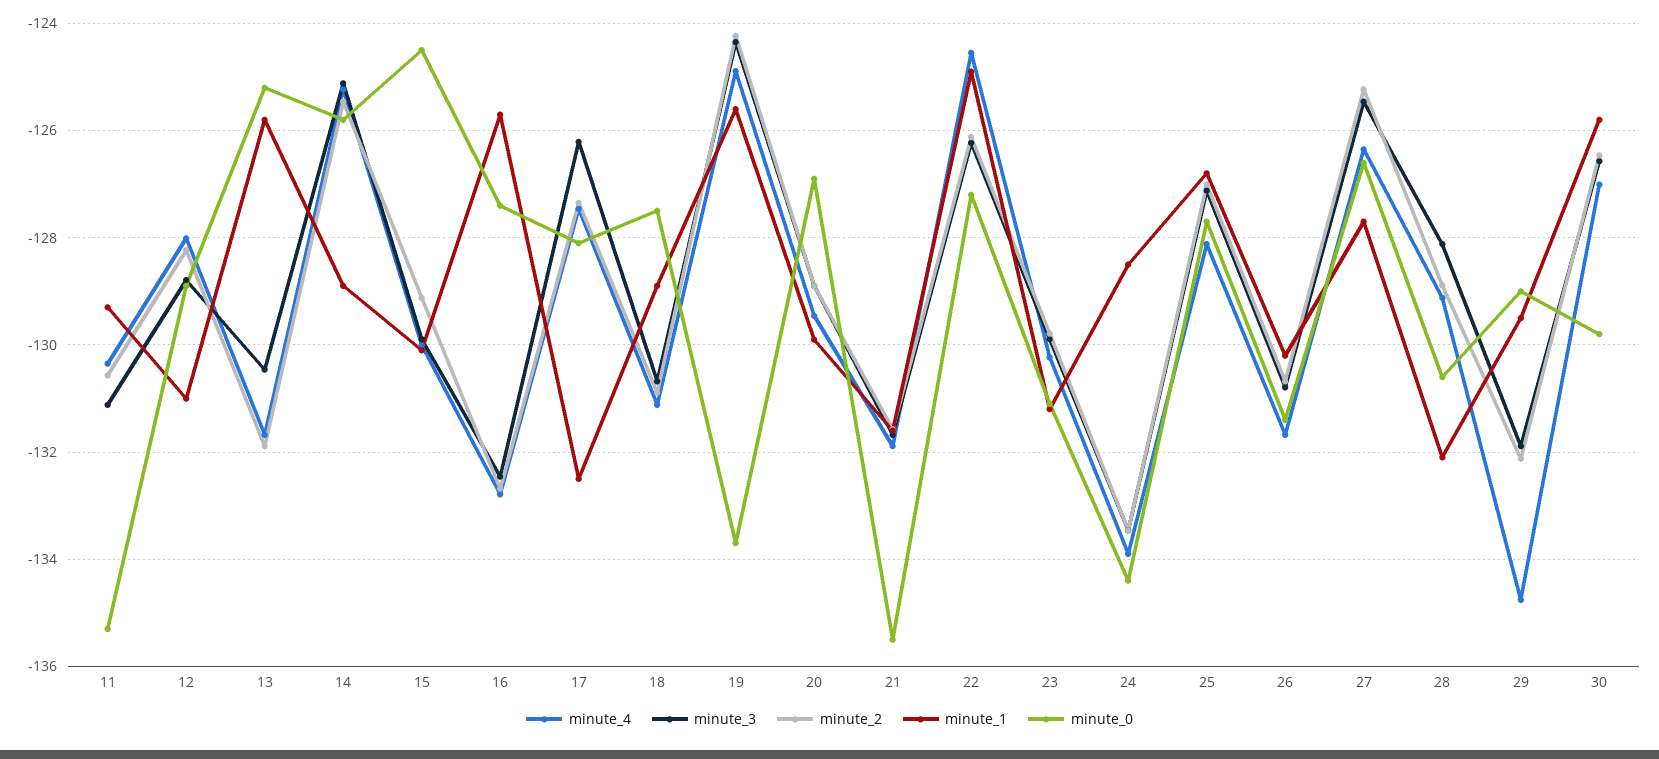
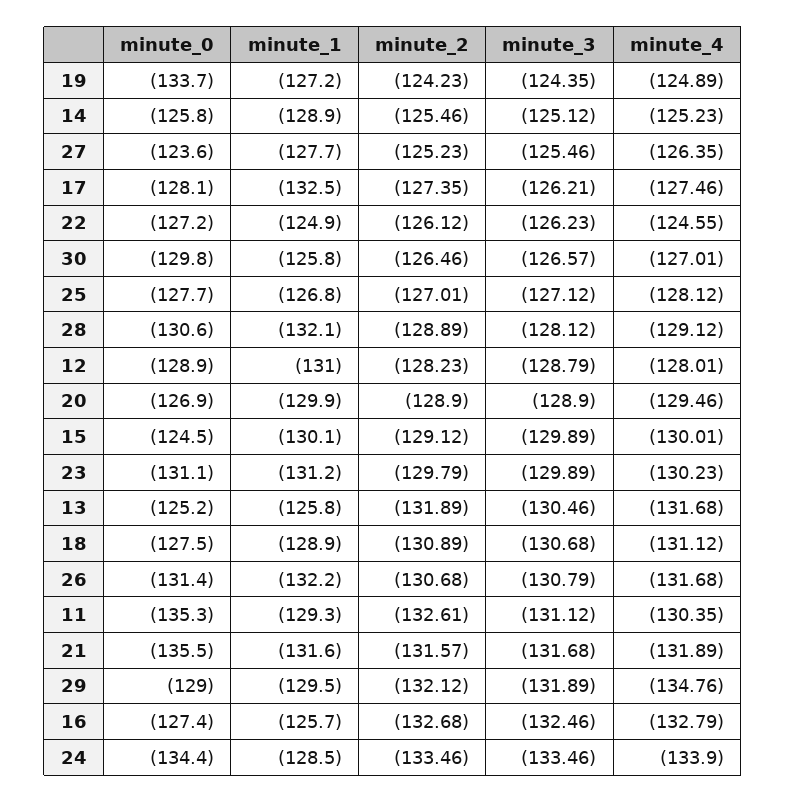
  {
    "minute_4": {
      "11": -130.35,
      "12": -128.01,
      "13": -131.68,
      "14": -125.23,
      "15": -130.01,
      "16": -132.79,
      "17": -127.46,
      "18": -131.12,
      "19": -124.89,
      "20": -129.46,
      "21": -131.89,
      "22": -124.55,
      "23": -130.23,
      "24": -133.9,
      "25": -128.12,
      "26": -131.68,
      "27": -126.35,
      "28": -129.12,
      "29": -134.76,
      "30": -127.01
    },
    "minute_3": {
      "11": -131.12,
      "12": -128.79,
      "13": -130.46,
      "14": -125.12,
      "15": -129.89,
      "16": -132.46,
      "17": -126.21,
      "18": -130.68,
      "19": -124.35,
      "20": -128.9,
      "21": -131.68,
      "22": -126.23,
      "23": -129.89,
      "24": -133.46,
      "25": -127.12,
      "26": -130.79,
      "27": -125.46,
      "28": -128.12,
      "29": -131.89,
      "30": -126.57
    },
    "minute_2": {
-     "11": -130.6,
+     "11": -132.61,
      "12": -128.23,
      "13": -131.89,
      "14": -125.46,
      "15": -129.12,
      "16": -132.68,
      "17": -127.35,
      "18": -130.89,
      "19": -124.23,
      "20": -128.9,
      "21": -131.57,
      "22": -126.12,
      "23": -129.79,
      "24": -133.46,
      "25": -127.01,
      "26": -130.68,
      "27": -125.23,
      "28": -128.89,
      "29": -132.12,
      "30": -126.46
    },
    "minute_1": {
      "11": -129.3,
      "12": -131,
      "13": -125.8,
      "14": -128.9,
      "15": -130.1,
      "16": -125.7,
      "17": -132.5,
      "18": -128.9,
-     "19": -125.6,
+     "19": -127.2,
      "20": -129.9,
      "21": -131.6,
      "22": -124.9,
      "23": -131.2,
      "24": -128.5,
      "25": -126.8,
-     "26": -130.2,
+     "26": -132.2,
      "27": -127.7,
      "28": -132.1,
      "29": -129.5,
      "30": -125.8
    },
    "minute_0": {
      "11": -135.3,
      "12": -128.9,
      "13": -125.2,
      "14": -125.8,
      "15": -124.5,
      "16": -127.4,
      "17": -128.1,
      "18": -127.5,
      "19": -133.7,
      "20": -126.9,
      "21": -135.5,
      "22": -127.2,
      "23": -131.1,
      "24": -134.4,
      "25": -127.7,
      "26": -131.4,
-     "27": -126.6,
+     "27": -123.6,
      "28": -130.6,
      "29": -129,
      "30": -129.8
    }
  }

